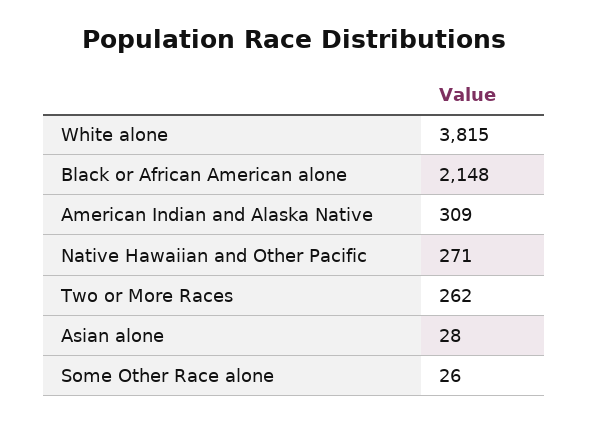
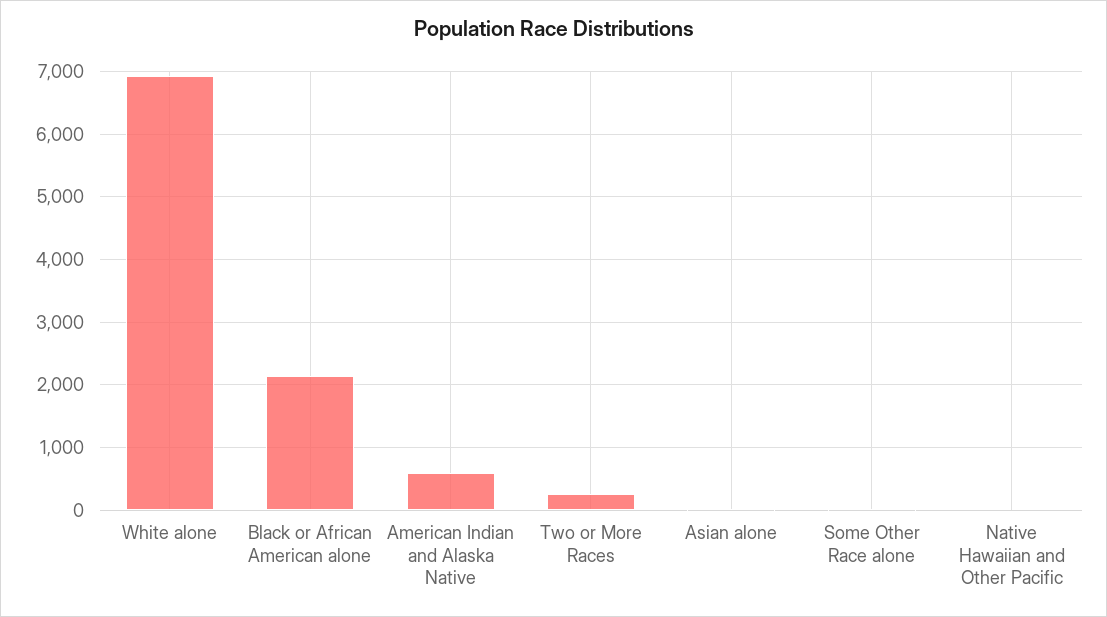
  {
-   "White alone": 3815,
+   "White alone": 6900,
    "Black or African American alone": 2148,
-   "American Indian and Alaska Native": 309,
+   "American Indian and Alaska Native": 600,
-   "Native Hawaiian and Other Pacific": 271,
+   "Native Hawaiian and Other Pacific": 0,
    "Two or More Races": 262,
    "Asian alone": 28,
    "Some Other Race alone": 26
  }

